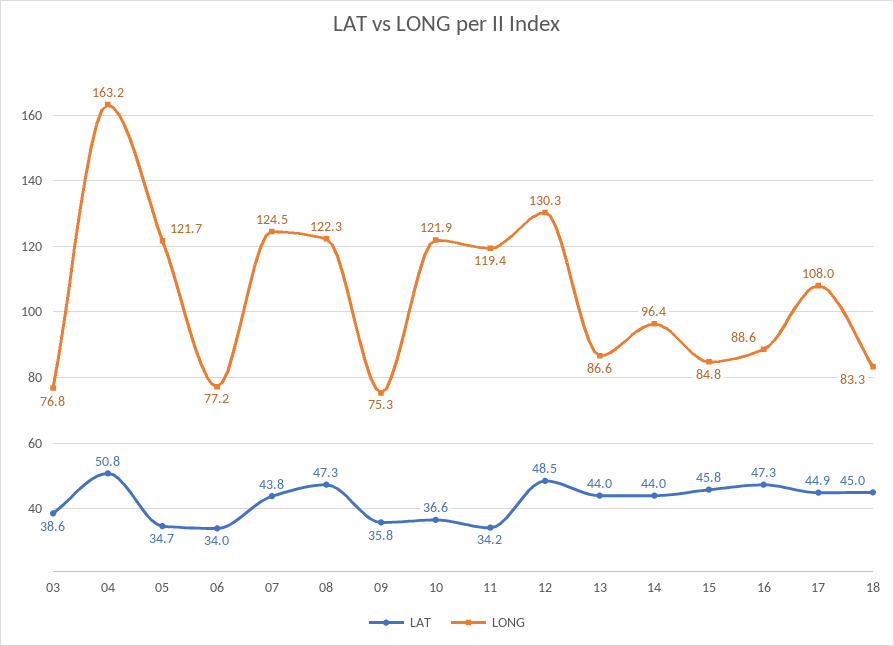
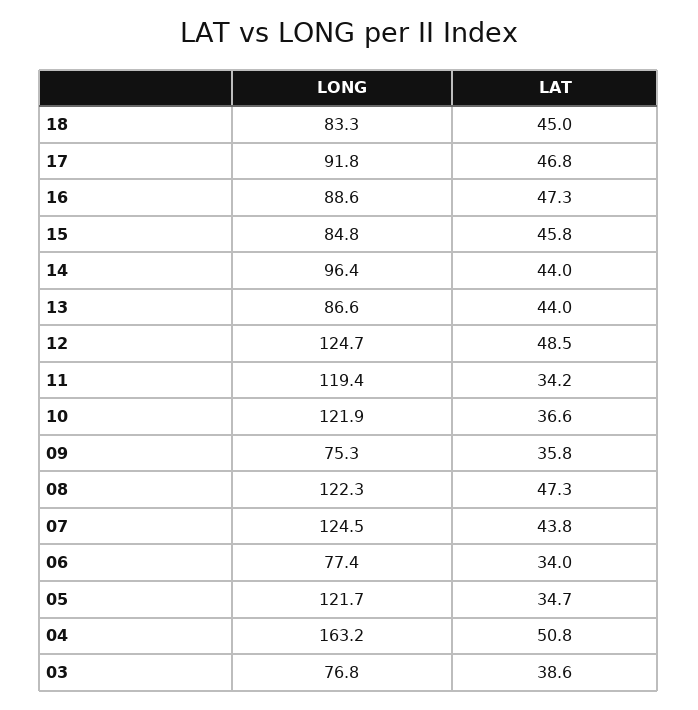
  {
    "LAT": {
      "03": 38.6,
      "04": 50.8,
      "05": 34.7,
      "06": 34,
      "07": 43.8,
      "08": 47.3,
      "09": 35.8,
      "10": 36.6,
      "11": 34.2,
      "12": 48.5,
      "13": 44,
      "14": 44,
      "15": 45.8,
      "16": 47.3,
-     "17": 44.9,
+     "17": 46.8,
      "18": 45
    },
    "LONG": {
      "03": 76.8,
      "04": 163.2,
      "05": 121.7,
-     "06": 77.2,
+     "06": 77.4,
      "07": 124.5,
      "08": 122.3,
      "09": 75.3,
      "10": 121.9,
      "11": 119.4,
-     "12": 130.3,
+     "12": 124.7,
      "13": 86.6,
      "14": 96.4,
      "15": 84.8,
      "16": 88.6,
-     "17": 108,
+     "17": 91.8,
      "18": 83.3
    }
  }

